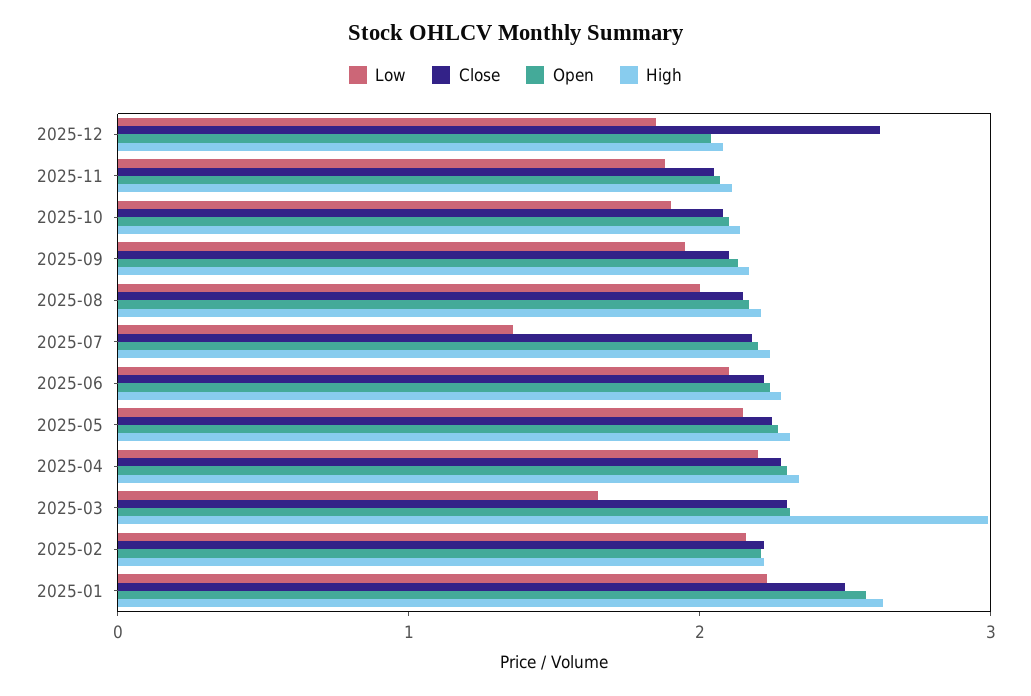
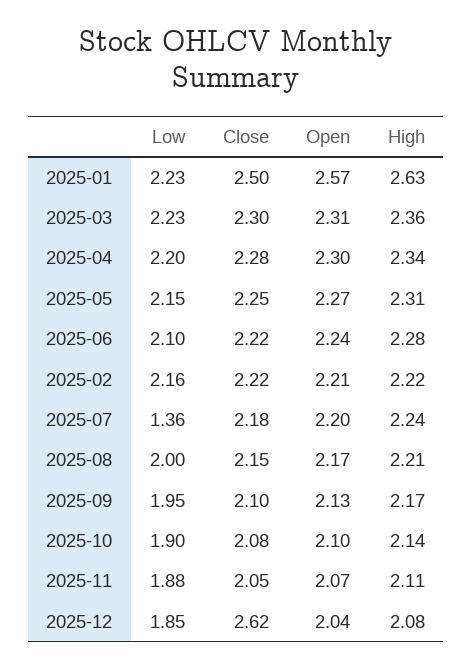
  {
    "Low": {
      "2025-12": 1.85,
      "2025-11": 1.88,
      "2025-10": 1.9,
      "2025-09": 1.95,
      "2025-08": 2,
      "2025-07": 1.36,
      "2025-06": 2.1,
      "2025-05": 2.15,
      "2025-04": 2.2,
-     "2025-03": 1.6,
+     "2025-03": 2.23,
      "2025-02": 2.16,
      "2025-01": 2.23
    },
    "Close": {
      "2025-12": 2.62,
      "2025-11": 2.05,
      "2025-10": 2.08,
      "2025-09": 2.1,
      "2025-08": 2.15,
      "2025-07": 2.18,
      "2025-06": 2.22,
      "2025-05": 2.25,
      "2025-04": 2.28,
      "2025-03": 2.3,
      "2025-02": 2.22,
      "2025-01": 2.5
    },
    "Open": {
      "2025-12": 2.04,
      "2025-11": 2.07,
      "2025-10": 2.1,
      "2025-09": 2.13,
      "2025-08": 2.17,
      "2025-07": 2.2,
      "2025-06": 2.24,
      "2025-05": 2.27,
      "2025-04": 2.3,
      "2025-03": 2.31,
      "2025-02": 2.21,
      "2025-01": 2.57
    },
    "High": {
      "2025-12": 2.08,
      "2025-11": 2.11,
      "2025-10": 2.14,
      "2025-09": 2.17,
      "2025-08": 2.21,
      "2025-07": 2.24,
      "2025-06": 2.28,
      "2025-05": 2.31,
      "2025-04": 2.34,
-     "2025-03": 3,
+     "2025-03": 2.36,
      "2025-02": 2.22,
      "2025-01": 2.63
    }
  }

